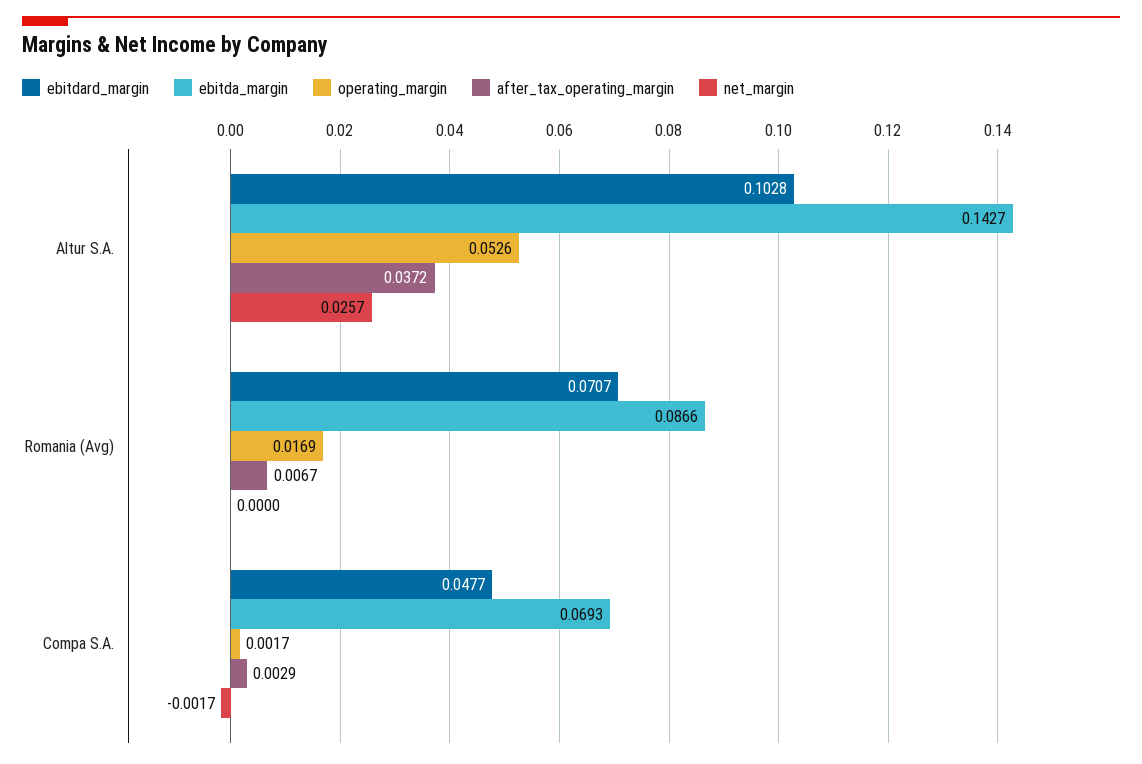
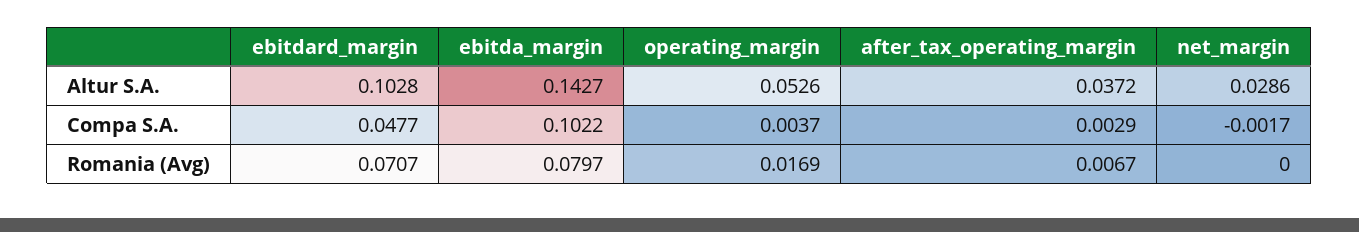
  {
    "ebitdard_margin": {
      "Altur S.A.": 0.1028,
      "Romania (Avg)": 0.0707,
      "Compa S.A.": 0.0477
    },
    "ebitda_margin": {
      "Altur S.A.": 0.1427,
-     "Romania (Avg)": 0.0866,
+     "Romania (Avg)": 0.0797,
-     "Compa S.A.": 0.0693
+     "Compa S.A.": 0.1022
    },
    "operating_margin": {
      "Altur S.A.": 0.0526,
      "Romania (Avg)": 0.0169,
-     "Compa S.A.": 0.0017
+     "Compa S.A.": 0.0037
    },
    "after_tax_operating_margin": {
      "Altur S.A.": 0.0372,
      "Romania (Avg)": 0.0067,
      "Compa S.A.": 0.0029
    },
    "net_margin": {
-     "Altur S.A.": 0.0257,
+     "Altur S.A.": 0.0286,
      "Romania (Avg)": 0,
      "Compa S.A.": -0.0017
    }
  }

